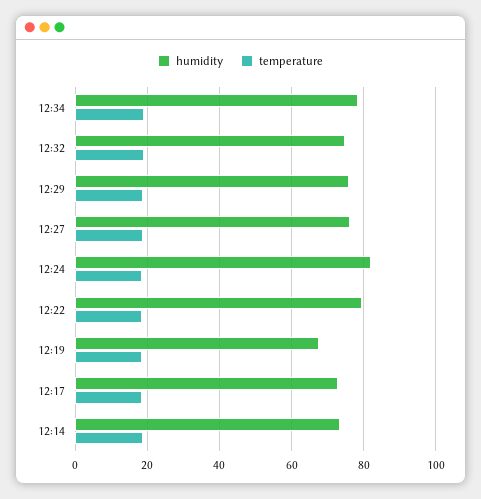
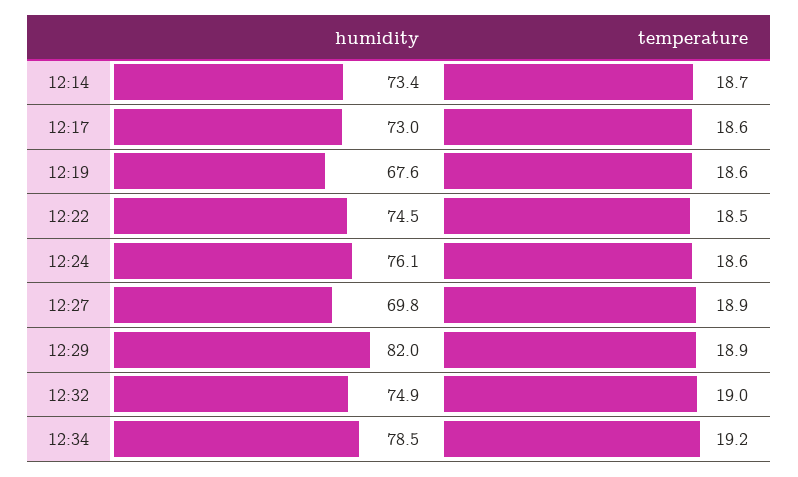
  {
    "humidity": {
      "12:34": 78.5,
      "12:32": 74.9,
-     "12:29": 76,
+     "12:29": 82,
-     "12:27": 76,
+     "12:27": 69.8,
-     "12:24": 82,
+     "12:24": 76.1,
-     "12:22": 80,
+     "12:22": 74.5,
      "12:19": 67.6,
      "12:17": 73,
      "12:14": 73.4
    },
    "temperature": {
      "12:34": 19.2,
      "12:32": 19,
      "12:29": 18.9,
      "12:27": 18.9,
      "12:24": 18.6,
      "12:22": 18.5,
      "12:19": 18.6,
      "12:17": 18.6,
      "12:14": 18.7
    }
  }

